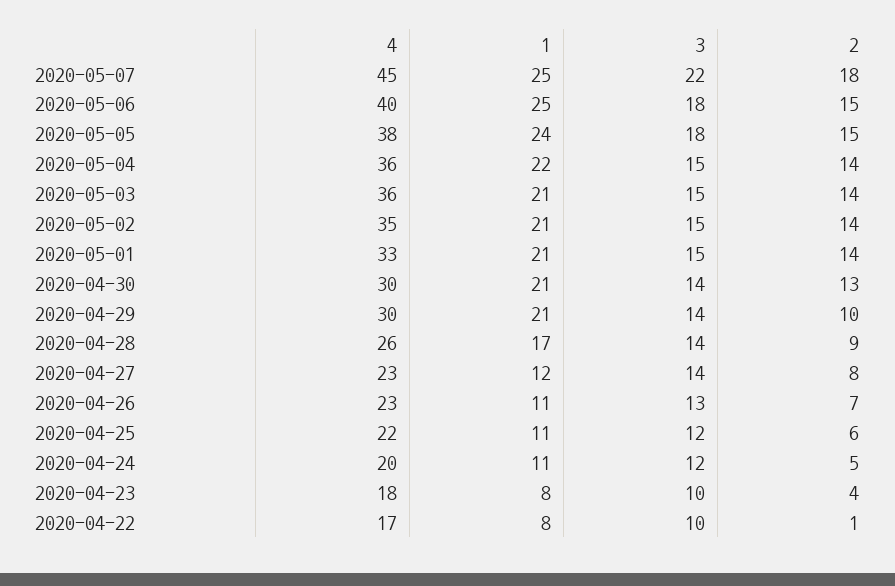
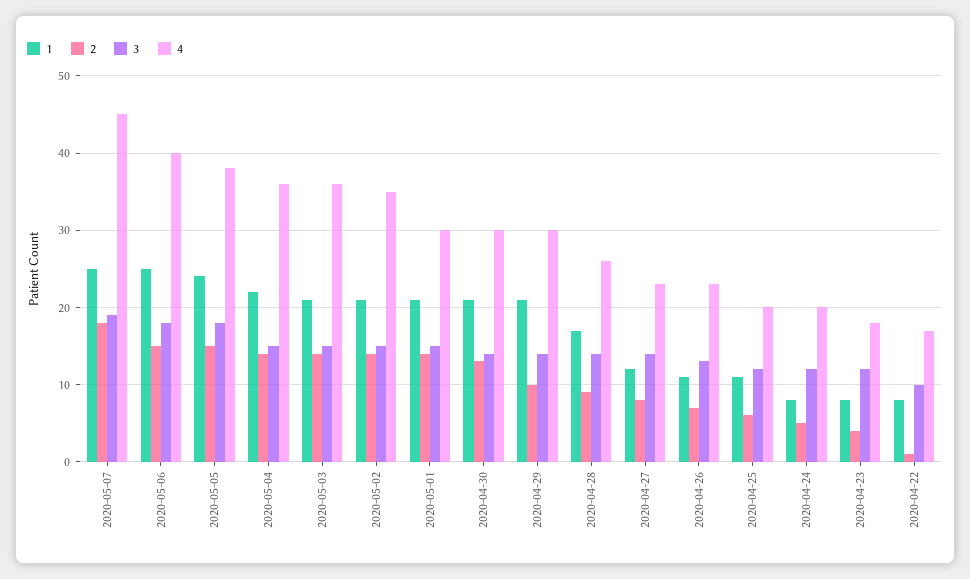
  {
    "4": {
      "2020-05-07": 45,
      "2020-05-06": 40,
      "2020-05-05": 38,
      "2020-05-04": 36,
      "2020-05-03": 36,
      "2020-05-02": 35,
-     "2020-05-01": 33,
+     "2020-05-01": 30,
      "2020-04-30": 30,
      "2020-04-29": 30,
      "2020-04-28": 26,
      "2020-04-27": 23,
      "2020-04-26": 23,
-     "2020-04-25": 22,
+     "2020-04-25": 20,
      "2020-04-24": 20,
      "2020-04-23": 18,
      "2020-04-22": 17
    },
    "1": {
      "2020-05-07": 25,
      "2020-05-06": 25,
      "2020-05-05": 24,
      "2020-05-04": 22,
      "2020-05-03": 21,
      "2020-05-02": 21,
      "2020-05-01": 21,
      "2020-04-30": 21,
      "2020-04-29": 21,
      "2020-04-28": 17,
      "2020-04-27": 12,
      "2020-04-26": 11,
      "2020-04-25": 11,
-     "2020-04-24": 11,
+     "2020-04-24": 8,
      "2020-04-23": 8,
      "2020-04-22": 8
    },
    "3": {
-     "2020-05-07": 22,
+     "2020-05-07": 19,
      "2020-05-06": 18,
      "2020-05-05": 18,
      "2020-05-04": 15,
      "2020-05-03": 15,
      "2020-05-02": 15,
      "2020-05-01": 15,
      "2020-04-30": 14,
      "2020-04-29": 14,
      "2020-04-28": 14,
      "2020-04-27": 14,
      "2020-04-26": 13,
      "2020-04-25": 12,
      "2020-04-24": 12,
-     "2020-04-23": 10,
+     "2020-04-23": 12,
      "2020-04-22": 10
    },
    "2": {
      "2020-05-07": 18,
      "2020-05-06": 15,
      "2020-05-05": 15,
      "2020-05-04": 14,
      "2020-05-03": 14,
      "2020-05-02": 14,
      "2020-05-01": 14,
      "2020-04-30": 13,
      "2020-04-29": 10,
      "2020-04-28": 9,
      "2020-04-27": 8,
      "2020-04-26": 7,
      "2020-04-25": 6,
      "2020-04-24": 5,
      "2020-04-23": 4,
      "2020-04-22": 1
    }
  }

